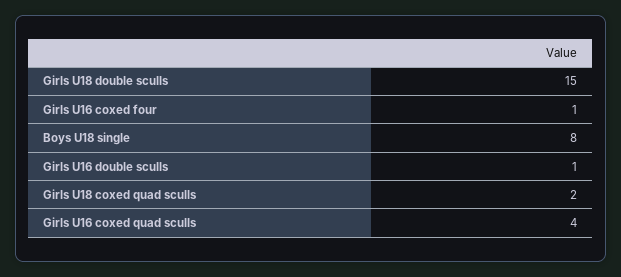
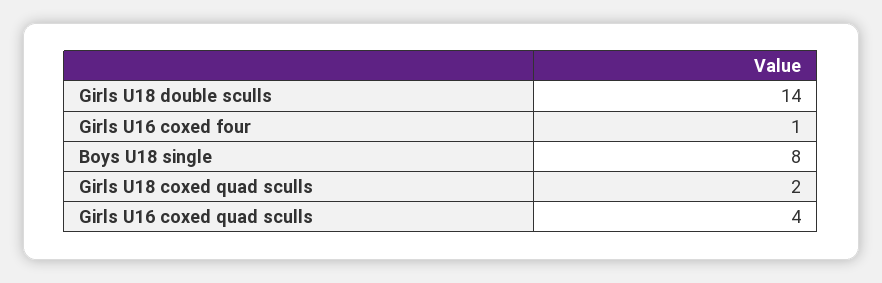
  {
-   "Girls U18 double sculls": 15,
+   "Girls U18 double sculls": 14,
    "Girls U16 coxed four": 1,
    "Boys U18 single": 8,
-   "Girls U16 double sculls": 1,
    "Girls U18 coxed quad sculls": 2,
    "Girls U16 coxed quad sculls": 4
  }

